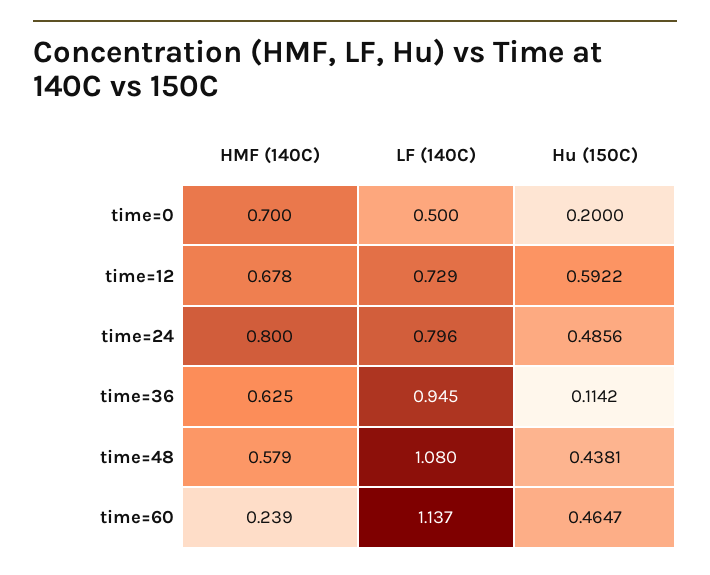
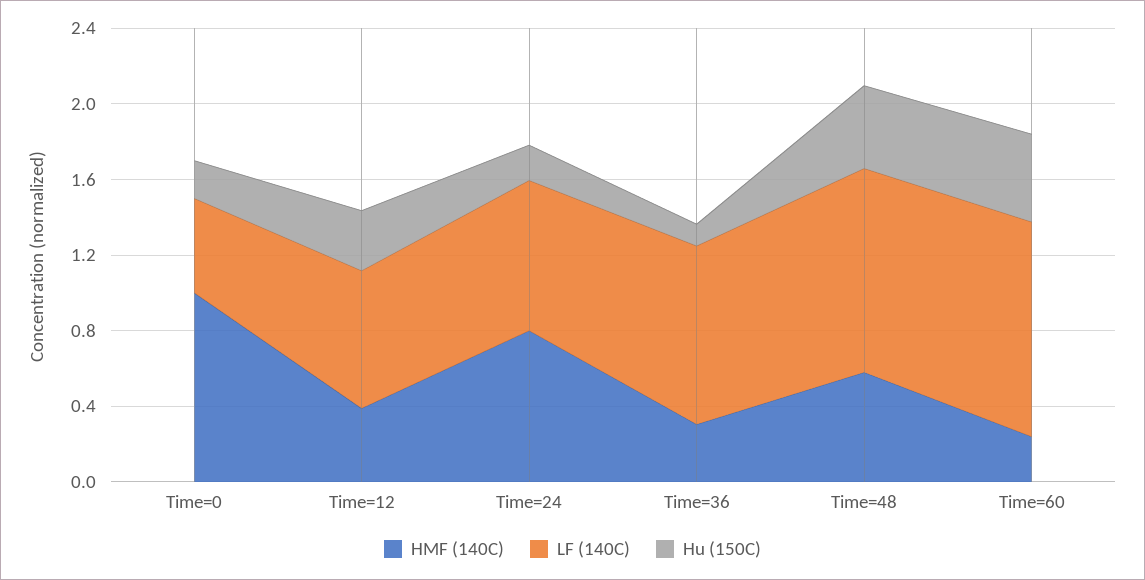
  {
    "HMF (140C)": {
-     "time=0": 0.7,
+     "time=0": 1,
-     "time=12": 0.678,
+     "time=12": 0.4,
      "time=24": 0.8,
-     "time=36": 0.625,
+     "time=36": 0.3,
      "time=48": 0.579,
      "time=60": 0.239
    },
    "LF (140C)": {
      "time=0": 0.5,
      "time=12": 0.729,
      "time=24": 0.796,
      "time=36": 0.945,
      "time=48": 1.08,
      "time=60": 1.137
    },
    "Hu (150C)": {
      "time=0": 0.2,
-     "time=12": 0.5922,
+     "time=12": 0.3,
-     "time=24": 0.4856,
+     "time=24": 0.2,
      "time=36": 0.1142,
      "time=48": 0.4381,
      "time=60": 0.4647
    }
  }

